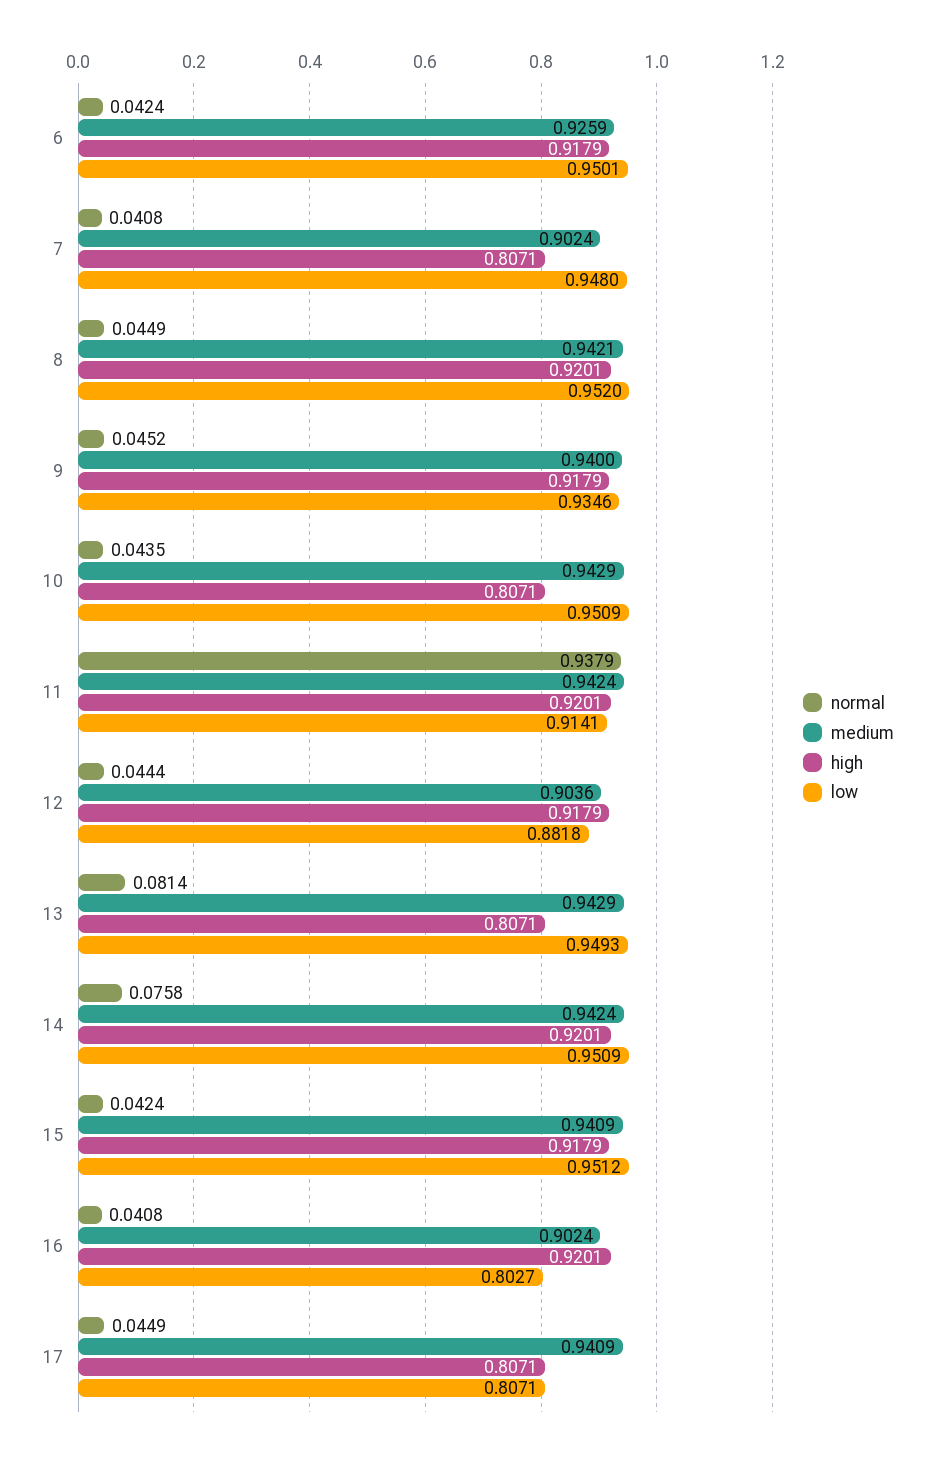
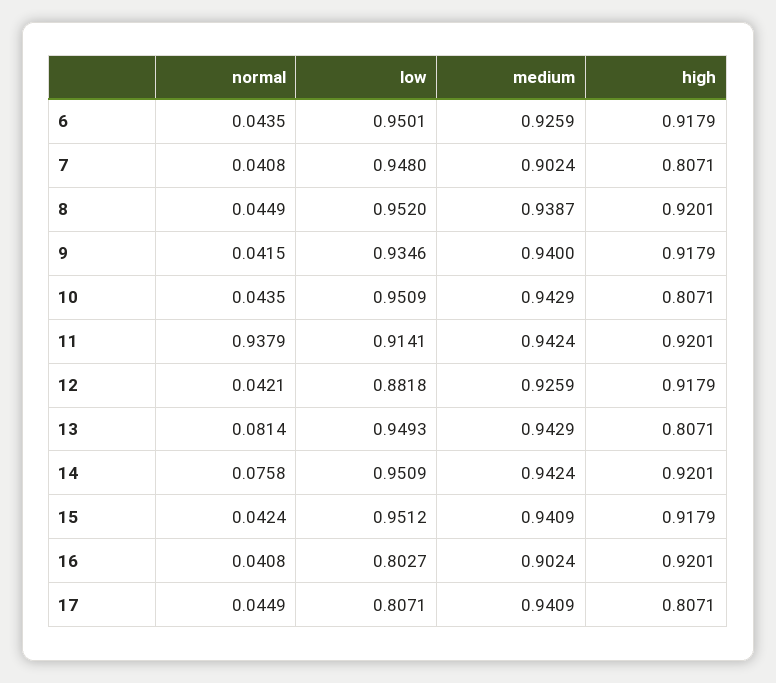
  {
    "normal": {
-     "6": 0.0424,
+     "6": 0.0435,
      "7": 0.0408,
      "8": 0.0449,
-     "9": 0.0452,
+     "9": 0.0415,
      "10": 0.0435,
      "11": 0.9379,
-     "12": 0.0444,
+     "12": 0.0421,
      "13": 0.0814,
      "14": 0.0758,
      "15": 0.0424,
      "16": 0.0408,
      "17": 0.0449
    },
    "medium": {
      "6": 0.9259,
      "7": 0.9024,
-     "8": 0.9421,
+     "8": 0.9387,
      "9": 0.94,
      "10": 0.9429,
      "11": 0.9424,
-     "12": 0.9036,
+     "12": 0.9259,
      "13": 0.9429,
      "14": 0.9424,
      "15": 0.9409,
      "16": 0.9024,
      "17": 0.9409
    },
    "high": {
      "6": 0.9179,
      "7": 0.8071,
      "8": 0.9201,
      "9": 0.9179,
      "10": 0.8071,
      "11": 0.9201,
      "12": 0.9179,
      "13": 0.8071,
      "14": 0.9201,
      "15": 0.9179,
      "16": 0.9201,
      "17": 0.8071
    },
    "low": {
      "6": 0.9501,
      "7": 0.948,
      "8": 0.952,
      "9": 0.9346,
      "10": 0.9509,
      "11": 0.9141,
      "12": 0.8818,
      "13": 0.9493,
      "14": 0.9509,
      "15": 0.9512,
      "16": 0.8027,
      "17": 0.8071
    }
  }

